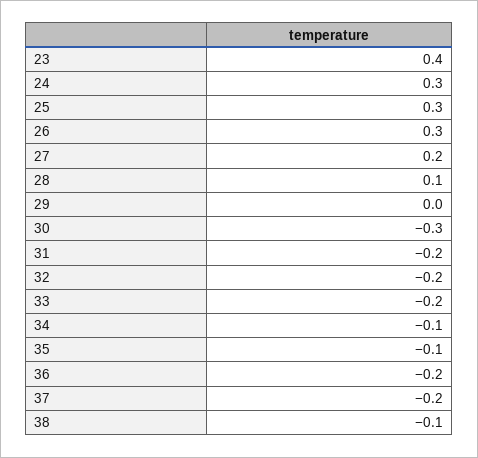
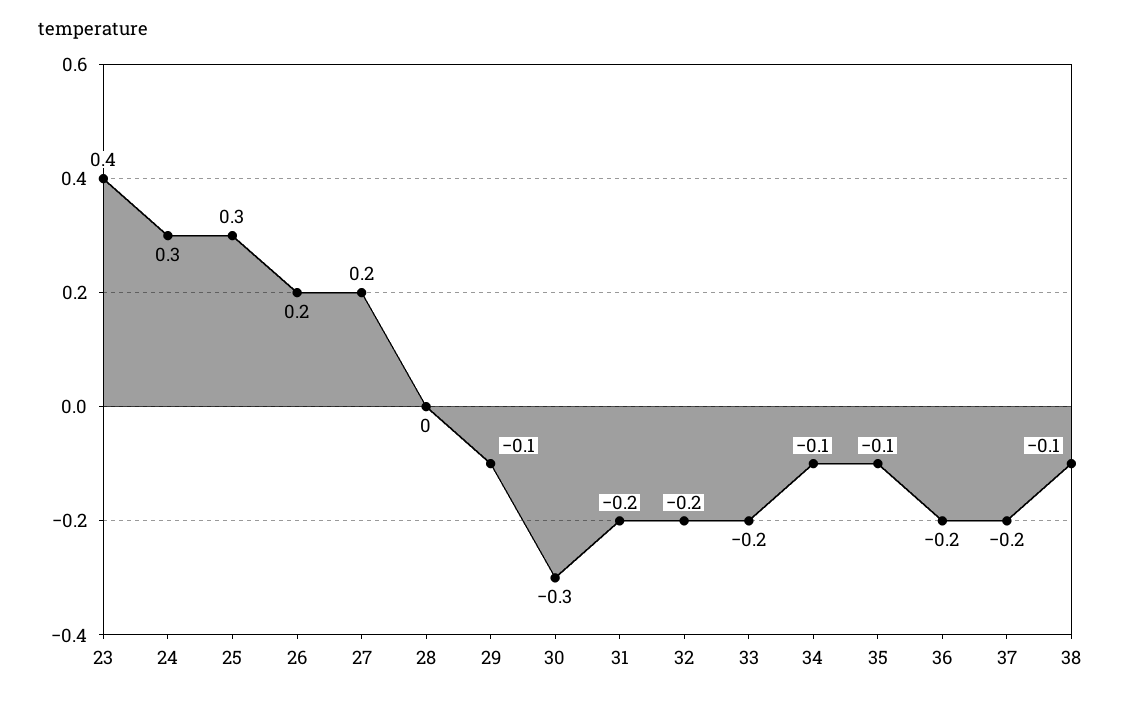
  {
    "23": 0.4,
    "24": 0.3,
    "25": 0.3,
-   "26": 0.3,
+   "26": 0.2,
    "27": 0.2,
-   "28": 0.1,
+   "28": 0,
-   "29": 0,
+   "29": -0.1,
    "30": -0.3,
    "31": -0.2,
    "32": -0.2,
    "33": -0.2,
    "34": -0.1,
    "35": -0.1,
    "36": -0.2,
    "37": -0.2,
    "38": -0.1
  }

